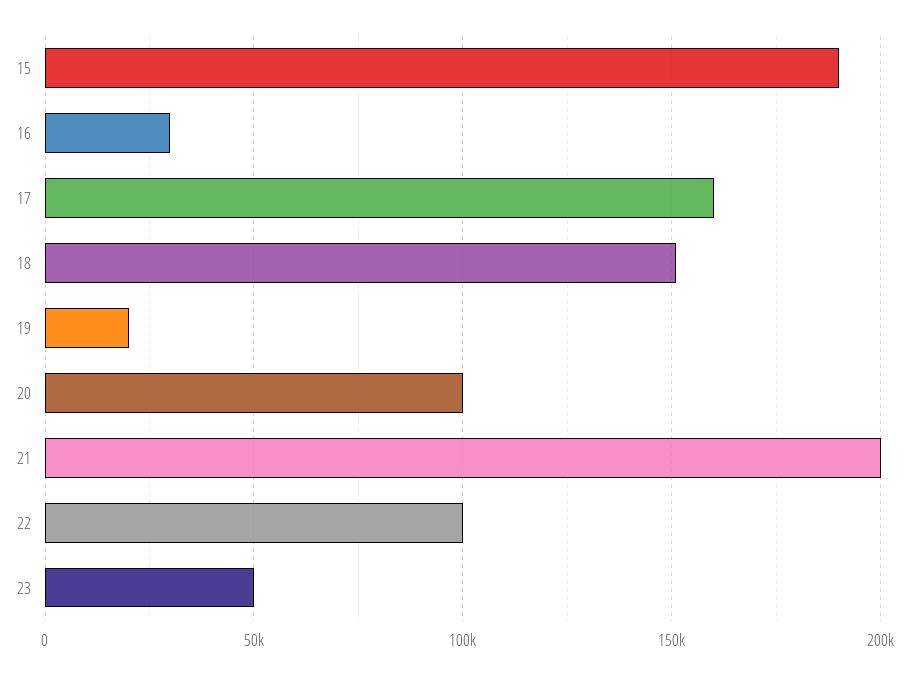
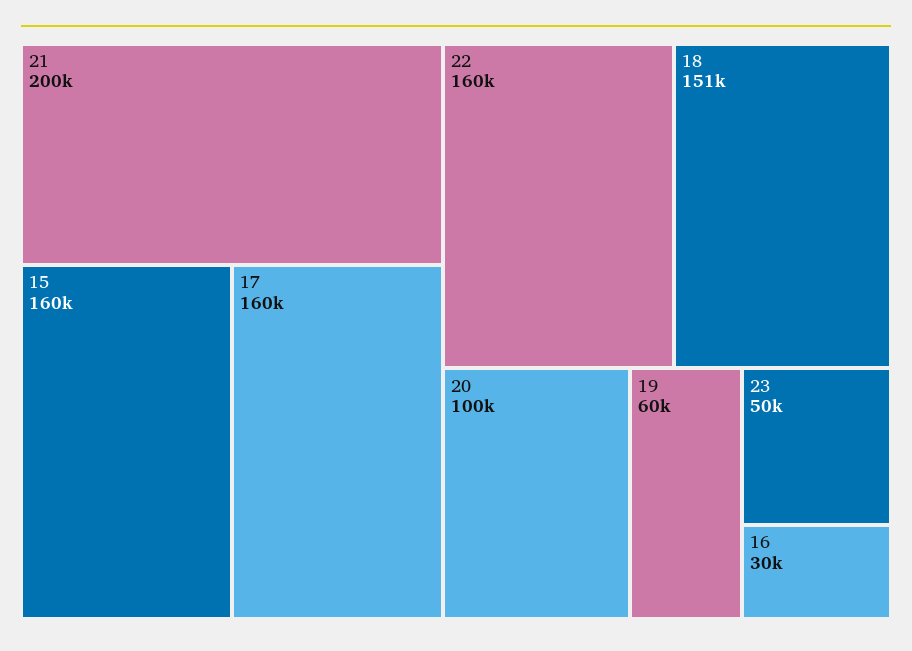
  {
-   "15": 190000,
+   "15": 160000,
    "16": 30000,
    "17": 160000,
    "18": 151000,
-   "19": 20000,
+   "19": 60000,
    "20": 100000,
    "21": 200000,
-   "22": 100000,
+   "22": 160000,
    "23": 50000
  }

